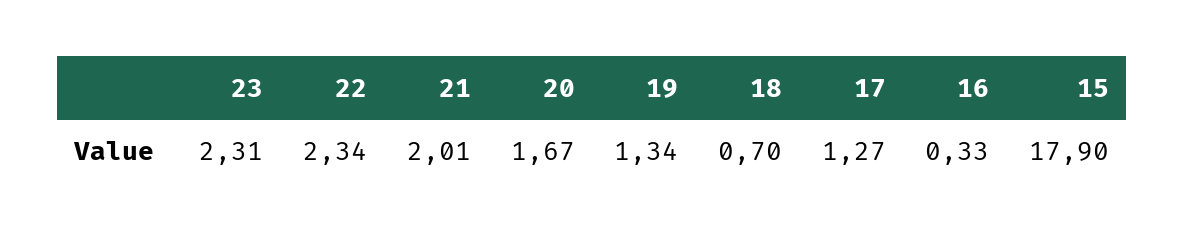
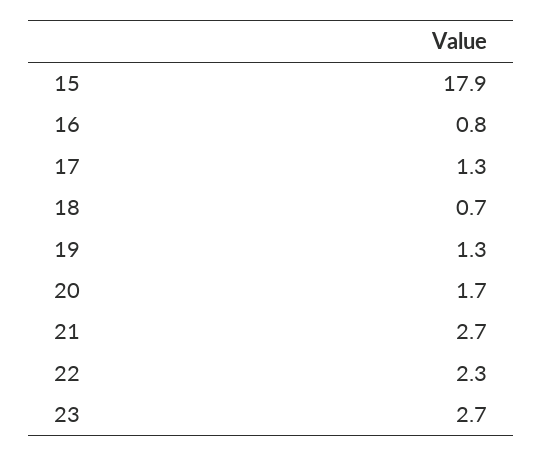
  {
-   "23": 2.31,
+   "23": 2.7,
    "22": 2.34,
-   "21": 2.01,
+   "21": 2.7,
    "20": 1.67,
    "19": 1.34,
    "18": 0.7,
    "17": 1.27,
-   "16": 0.33,
+   "16": 0.8,
    "15": 17.9
  }

